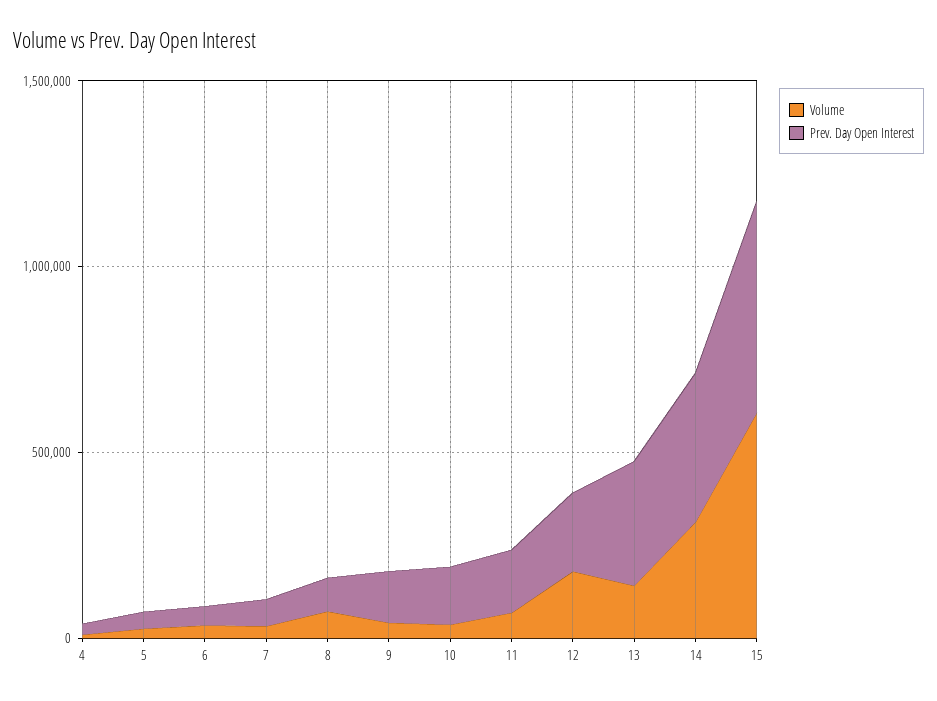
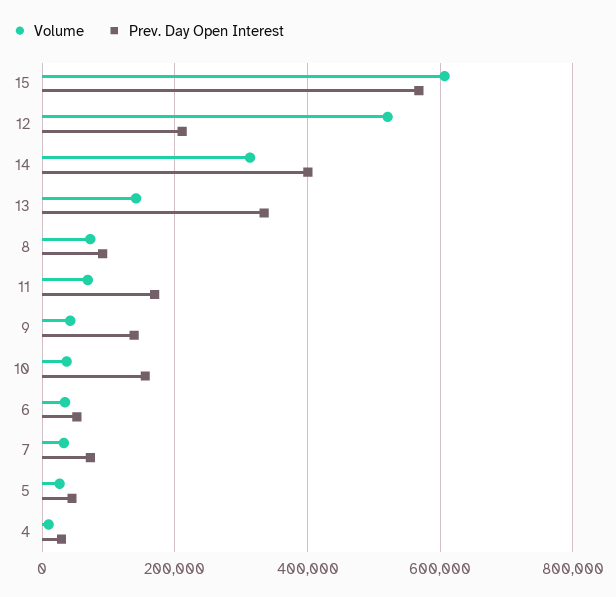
  {
    "Volume": {
      "4": 0,
      "5": 20000,
      "6": 40000,
      "7": 40000,
      "8": 80000,
      "9": 40000,
      "10": 40000,
      "11": 60000,
-     "12": 200000,
+     "12": 520000,
      "13": 140000,
      "14": 320000,
      "15": 600000
    },
    "Prev. Day Open Interest": {
      "4": 20000,
      "5": 40000,
      "6": 60000,
      "7": 80000,
      "8": 100000,
      "9": 140000,
      "10": 160000,
      "11": 160000,
      "12": 220000,
      "13": 340000,
      "14": 400000,
      "15": 560000
    }
  }

